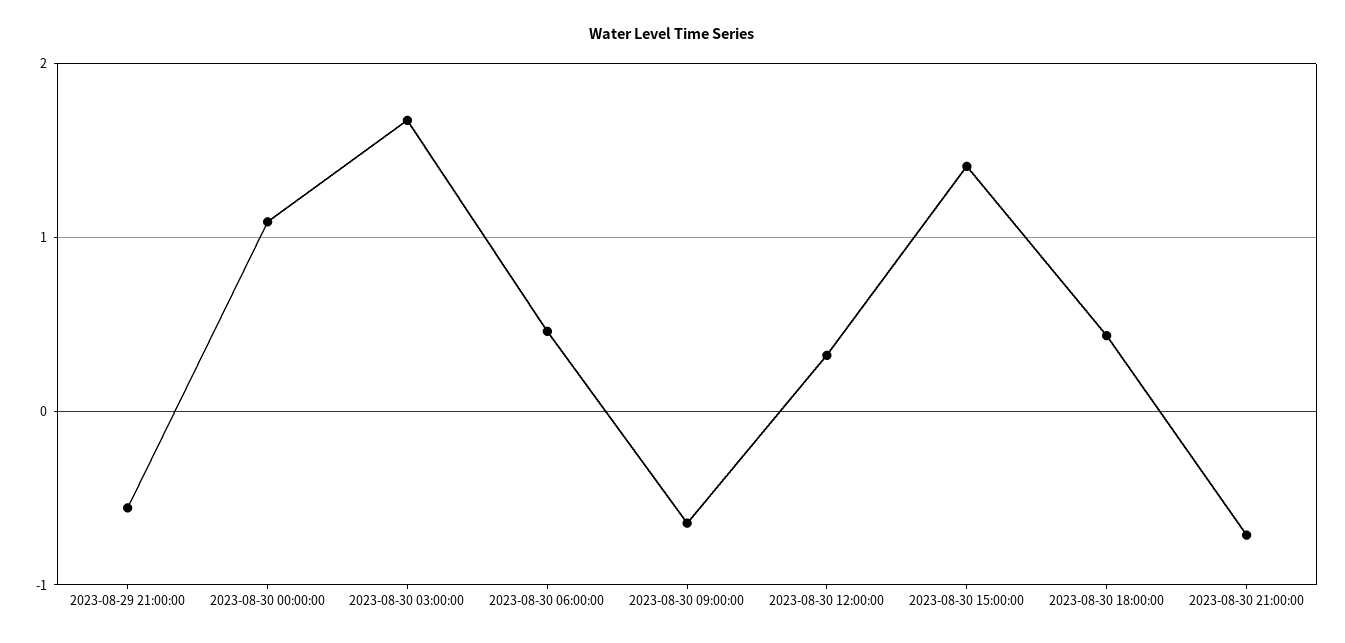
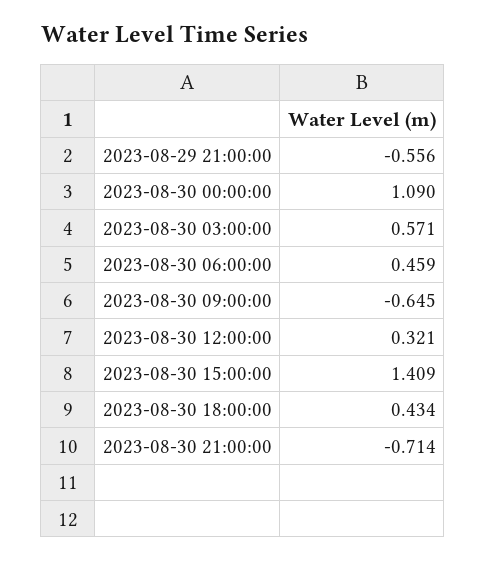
  {
    "2023-08-29 21:00:00": -0.556,
    "2023-08-30 00:00:00": 1.09,
-   "2023-08-30 03:00:00": 1.7,
+   "2023-08-30 03:00:00": 0.571,
    "2023-08-30 06:00:00": 0.459,
    "2023-08-30 09:00:00": -0.645,
    "2023-08-30 12:00:00": 0.321,
    "2023-08-30 15:00:00": 1.409,
    "2023-08-30 18:00:00": 0.434,
    "2023-08-30 21:00:00": -0.714
  }

